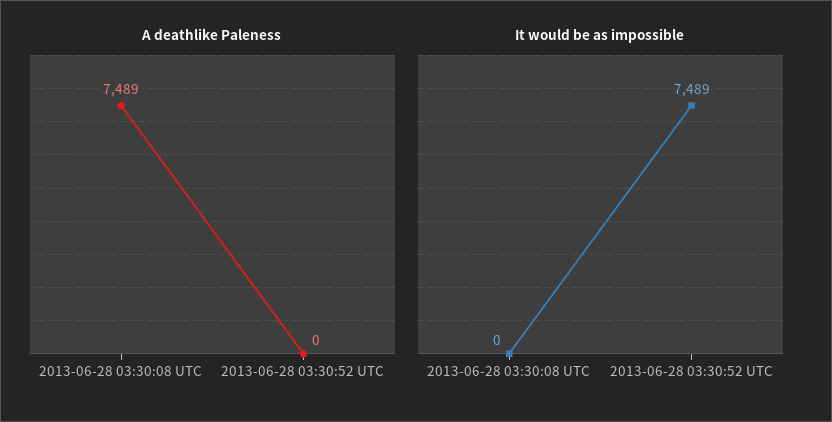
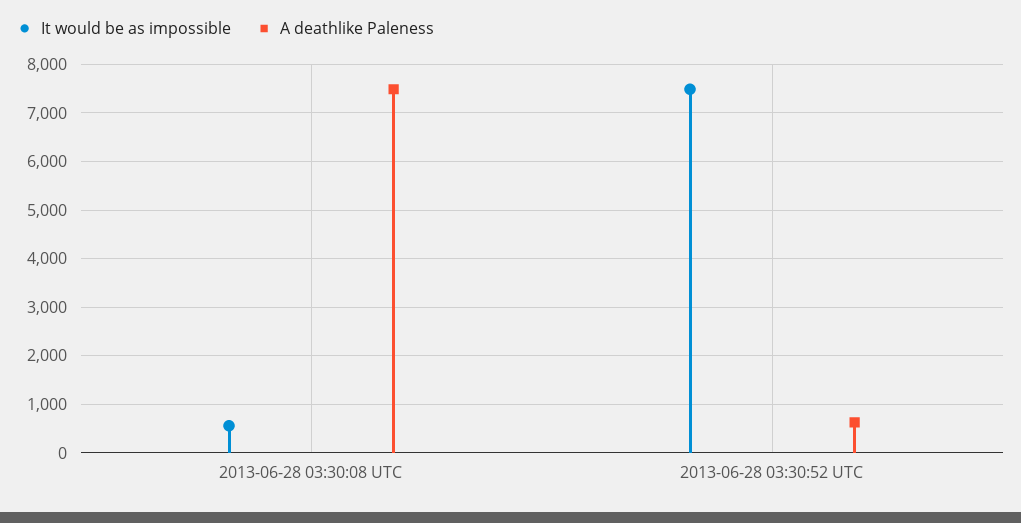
  {
    "A deathlike Paleness": {
      "2013-06-28 03:30:08 UTC": 7489,
-     "2013-06-28 03:30:52 UTC": 0
+     "2013-06-28 03:30:52 UTC": 600
    },
    "It would be as impossible": {
-     "2013-06-28 03:30:08 UTC": 0,
+     "2013-06-28 03:30:08 UTC": 600,
      "2013-06-28 03:30:52 UTC": 7489
    }
  }

